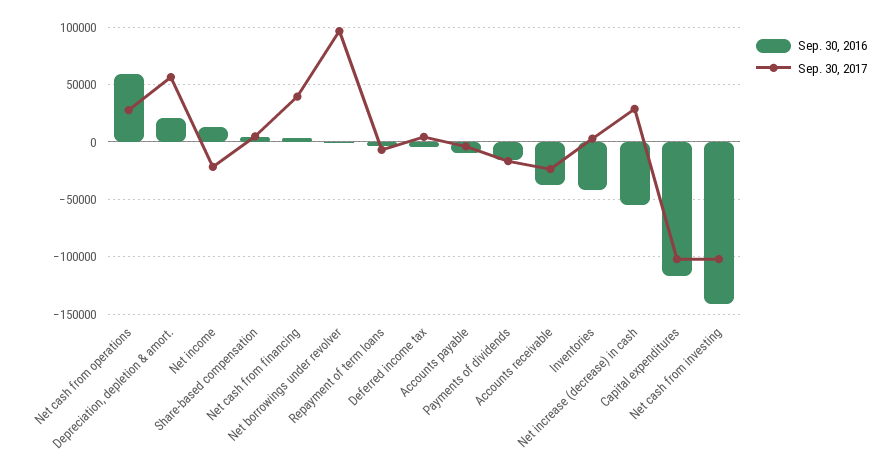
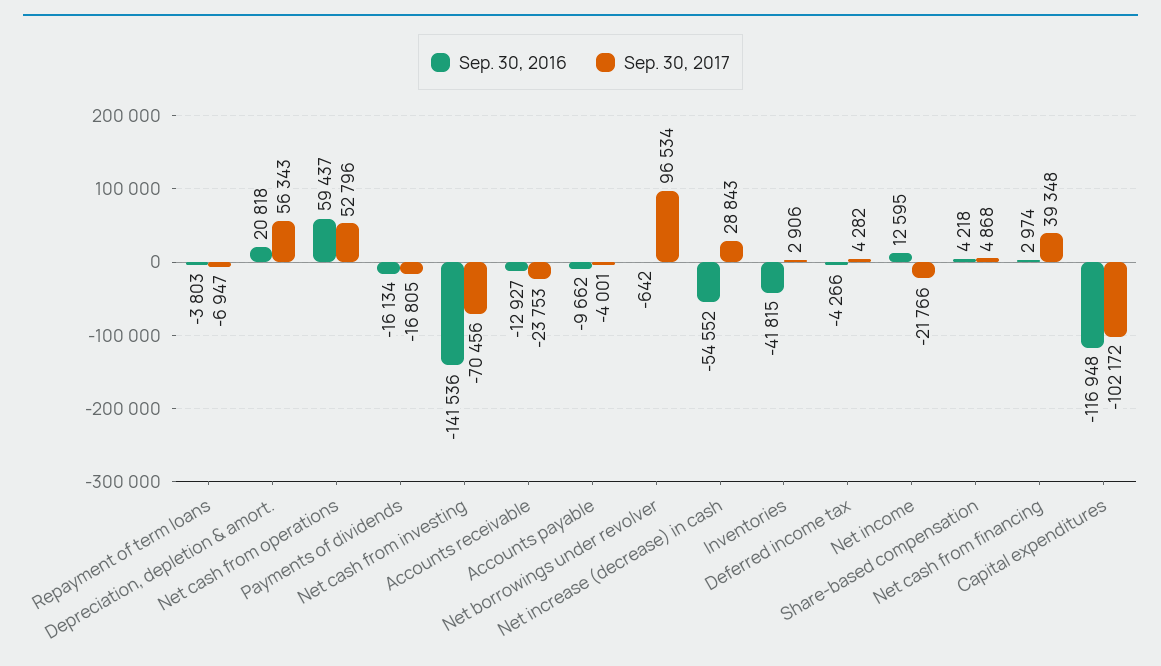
  {
    "Sep. 30, 2016": {
      "Net cash from operations": 59437,
      "Depreciation, depletion & amort.": 20818,
      "Net income": 12595,
      "Share-based compensation": 4218,
      "Net cash from financing": 2974,
      "Net borrowings under revolver": -642,
      "Repayment of term loans": -3803,
      "Deferred income tax": -4266,
      "Accounts payable": -9662,
      "Payments of dividends": -16134,
-     "Accounts receivable": -40000,
+     "Accounts receivable": -12927,
      "Inventories": -41815,
      "Net increase (decrease) in cash": -54552,
      "Capital expenditures": -116948,
      "Net cash from investing": -141536
    },
    "Sep. 30, 2017": {
-     "Net cash from operations": 30000,
+     "Net cash from operations": 52796,
      "Depreciation, depletion & amort.": 56343,
      "Net income": -21766,
      "Share-based compensation": 4868,
      "Net cash from financing": 39348,
      "Net borrowings under revolver": 96534,
      "Repayment of term loans": -6947,
      "Deferred income tax": 4282,
      "Accounts payable": -4001,
      "Payments of dividends": -16805,
      "Accounts receivable": -23753,
      "Inventories": 2906,
      "Net increase (decrease) in cash": 28843,
      "Capital expenditures": -102172,
-     "Net cash from investing": -100000
+     "Net cash from investing": -70456
    }
  }

